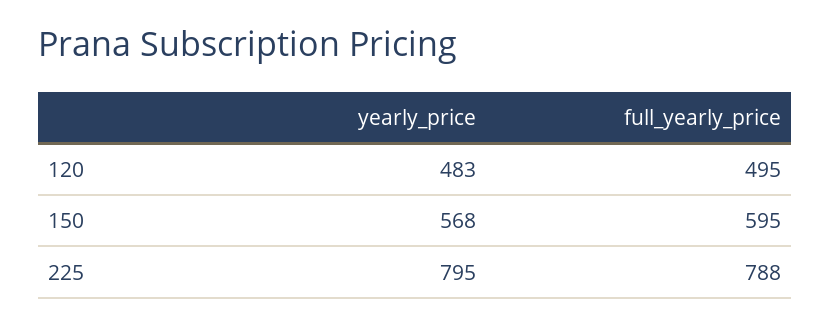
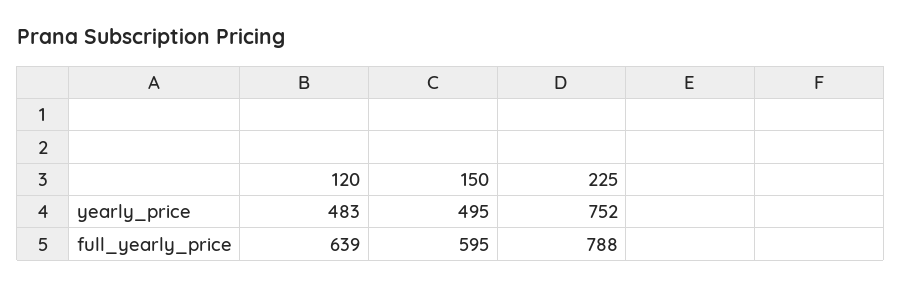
  {
    "yearly_price": {
      "120": 483,
-     "150": 568,
+     "150": 495,
-     "225": 795
+     "225": 752
    },
    "full_yearly_price": {
-     "120": 495,
+     "120": 639,
      "150": 595,
      "225": 788
    }
  }

